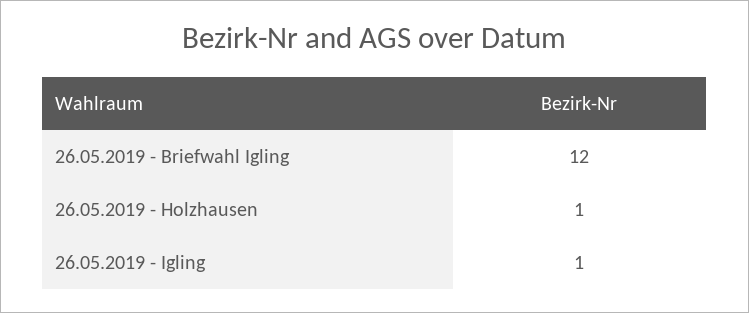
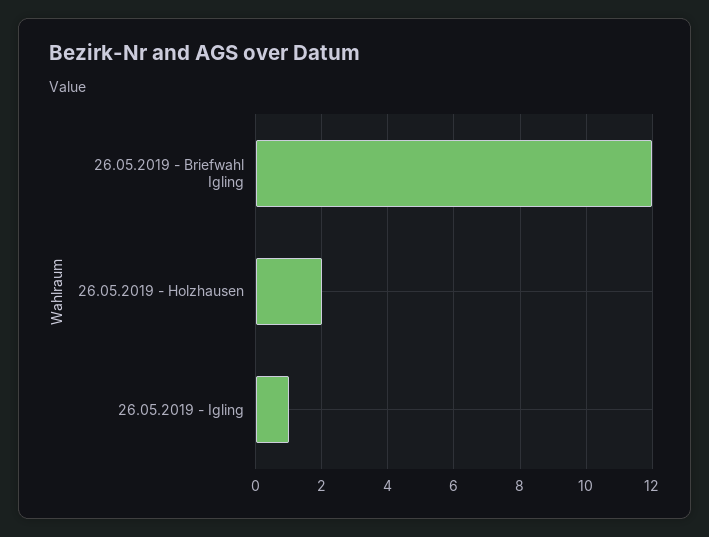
  {
    "26.05.2019 - Briefwahl Igling": 12,
-   "26.05.2019 - Holzhausen": 1,
+   "26.05.2019 - Holzhausen": 2,
    "26.05.2019 - Igling": 1
  }

